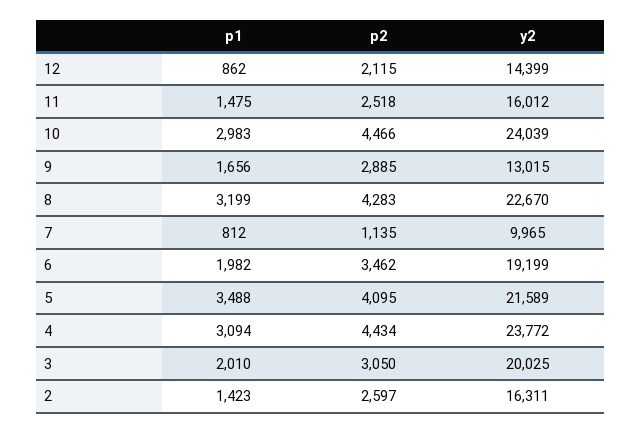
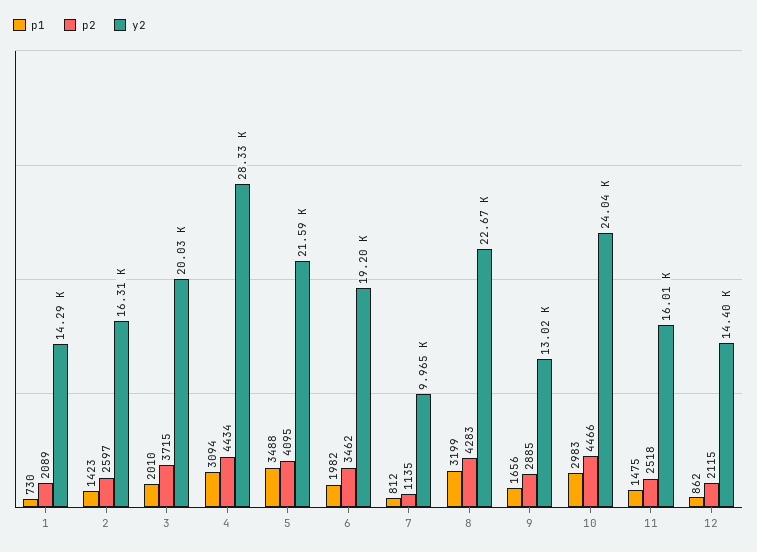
  {
    "p1": {
      "12": 862,
      "11": 1475,
      "10": 2983,
      "9": 1656,
      "8": 3199,
      "7": 812,
      "6": 1982,
      "5": 3488,
      "4": 3094,
      "3": 2010,
-     "2": 1423
+     "2": 1423,
+     "1": 730
    },
    "p2": {
      "12": 2115,
      "11": 2518,
      "10": 4466,
      "9": 2885,
      "8": 4283,
      "7": 1135,
      "6": 3462,
      "5": 4095,
      "4": 4434,
-     "3": 3050,
+     "3": 3715,
-     "2": 2597
+     "2": 2597,
+     "1": 2089
    },
    "y2": {
      "12": 14399,
      "11": 16012,
      "10": 24039,
      "9": 13015,
      "8": 22670,
      "7": 9965,
      "6": 19199,
      "5": 21589,
-     "4": 23772,
+     "4": 28330,
      "3": 20025,
-     "2": 16311
+     "2": 16311,
+     "1": 14290
    }
  }

